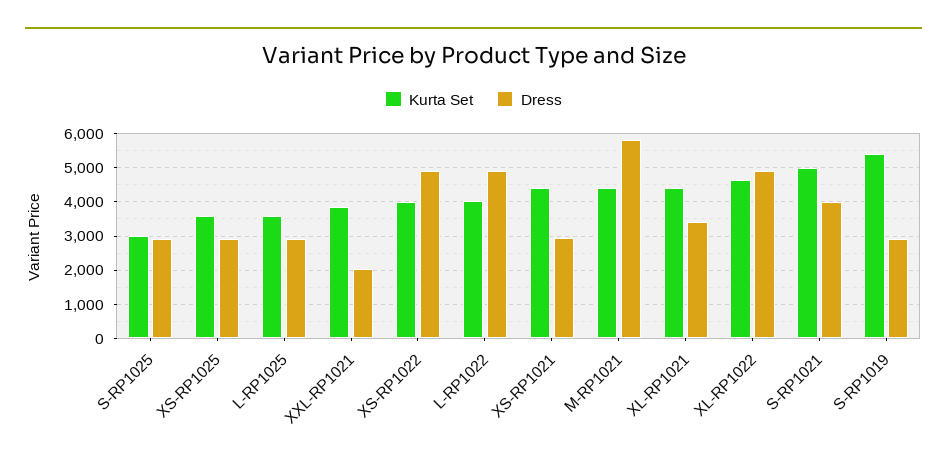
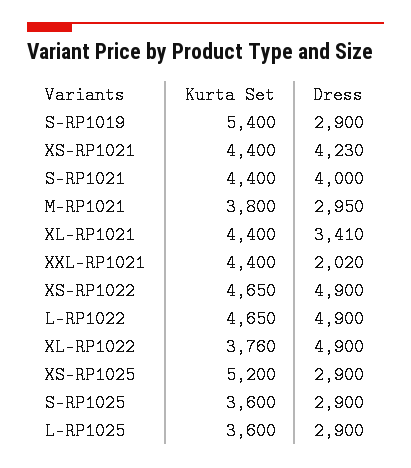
  {
    "Kurta Set": {
-     "S-RP1025": 3000,
+     "S-RP1025": 3600,
-     "XS-RP1025": 3600,
+     "XS-RP1025": 5200,
      "L-RP1025": 3600,
-     "XXL-RP1021": 3800,
+     "XXL-RP1021": 4400,
-     "XS-RP1022": 4000,
+     "XS-RP1022": 4650,
-     "L-RP1022": 4000,
+     "L-RP1022": 4650,
      "XS-RP1021": 4400,
-     "M-RP1021": 4400,
+     "M-RP1021": 3800,
      "XL-RP1021": 4400,
-     "XL-RP1022": 4600,
+     "XL-RP1022": 3760,
-     "S-RP1021": 5000,
+     "S-RP1021": 4400,
      "S-RP1019": 5400
    },
    "Dress": {
      "S-RP1025": 2900,
      "XS-RP1025": 2900,
      "L-RP1025": 2900,
      "XXL-RP1021": 2020,
      "XS-RP1022": 4900,
      "L-RP1022": 4900,
-     "XS-RP1021": 3000,
+     "XS-RP1021": 4230,
-     "M-RP1021": 5800,
+     "M-RP1021": 2950,
      "XL-RP1021": 3410,
      "XL-RP1022": 4900,
      "S-RP1021": 4000,
      "S-RP1019": 2900
    }
  }

